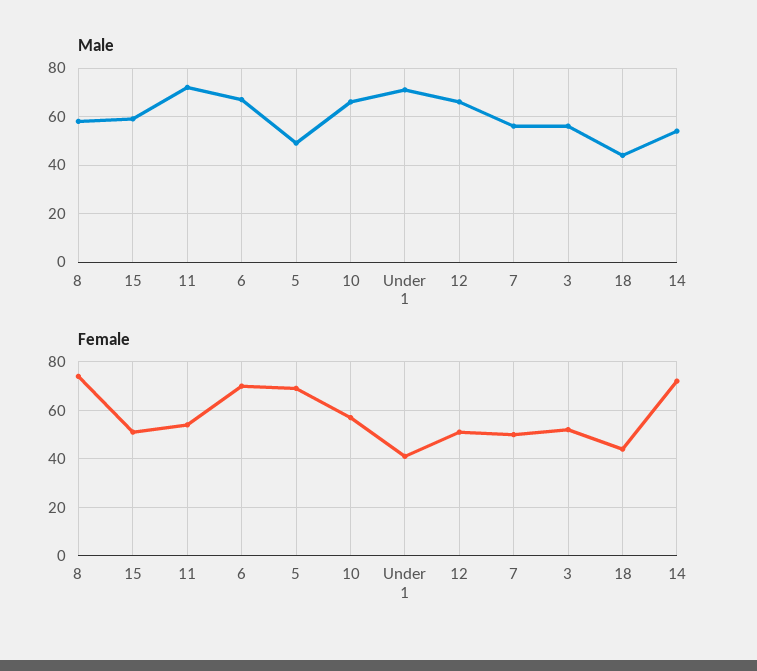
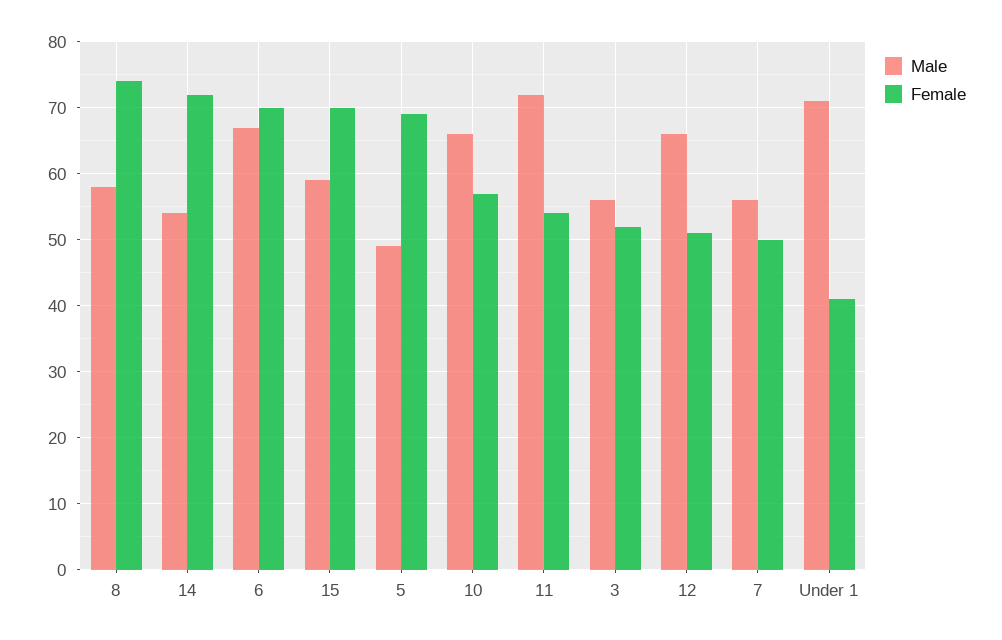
  {
    "Male": {
      "8": 58,
      "15": 59,
      "11": 72,
      "6": 67,
      "5": 49,
      "10": 66,
      "Under 1": 71,
      "12": 66,
      "7": 56,
      "3": 56,
-     "18": 45,
      "14": 54
    },
    "Female": {
      "8": 74,
-     "15": 50,
+     "15": 70,
      "11": 54,
      "6": 70,
      "5": 69,
      "10": 57,
      "Under 1": 41,
      "12": 51,
      "7": 50,
      "3": 52,
-     "18": 45,
      "14": 72
    }
  }

